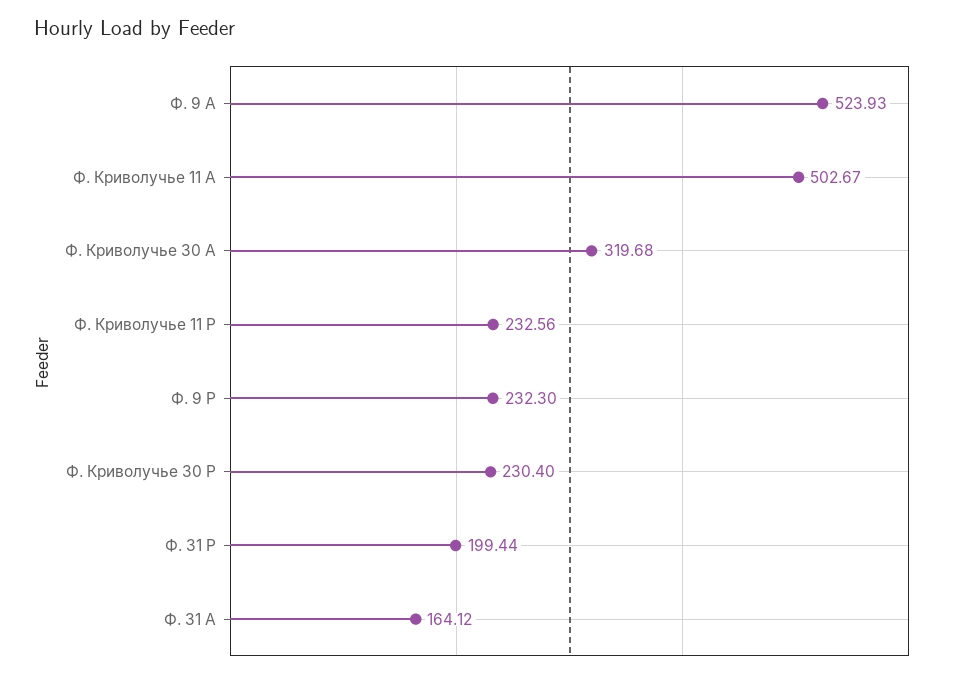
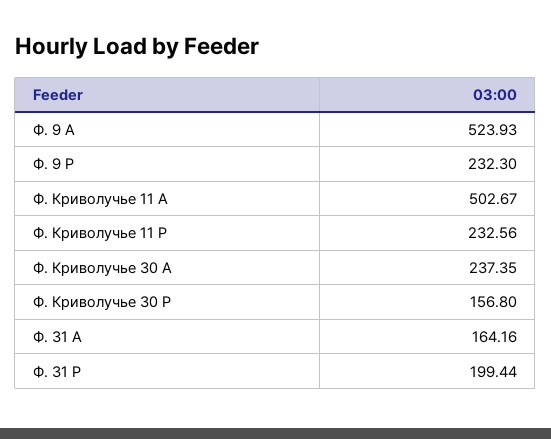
  {
    "Ф. 9 А": 523.93,
    "Ф. Криволучье 11 А": 502.67,
-   "Ф. Криволучье 30 А": 319.68,
+   "Ф. Криволучье 30 А": 237.35,
    "Ф. Криволучье 11 Р": 232.56,
    "Ф. 9 Р": 232.3,
-   "Ф. Криволучье 30 Р": 230.4,
+   "Ф. Криволучье 30 Р": 156.8,
    "Ф. 31 Р": 199.44,
-   "Ф. 31 А": 164.12
+   "Ф. 31 А": 164.16
  }

